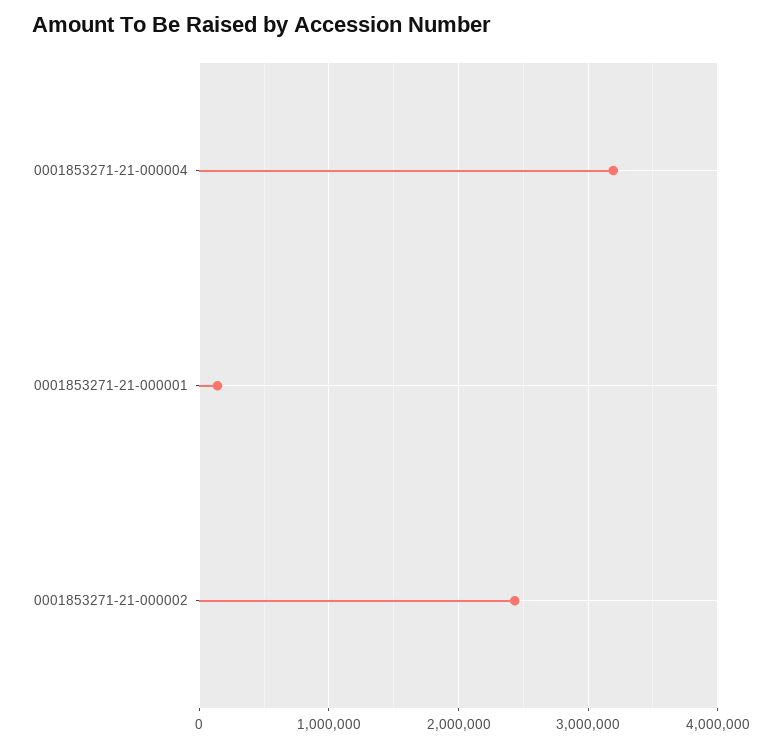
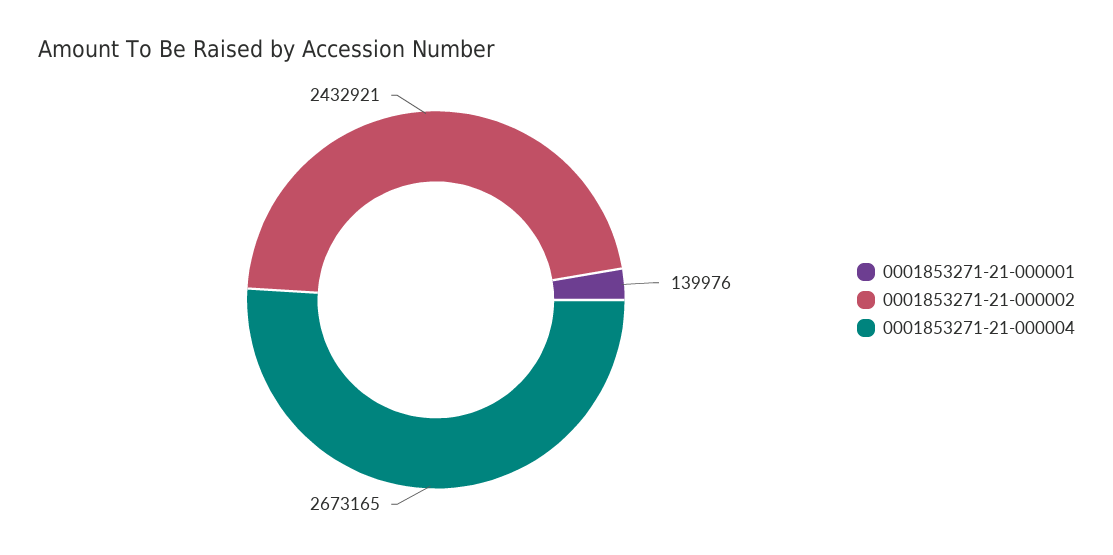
  {
-   "0001853271-21-000004": 3200000,
+   "0001853271-21-000004": 2673165,
    "0001853271-21-000001": 139976,
    "0001853271-21-000002": 2432921
  }

